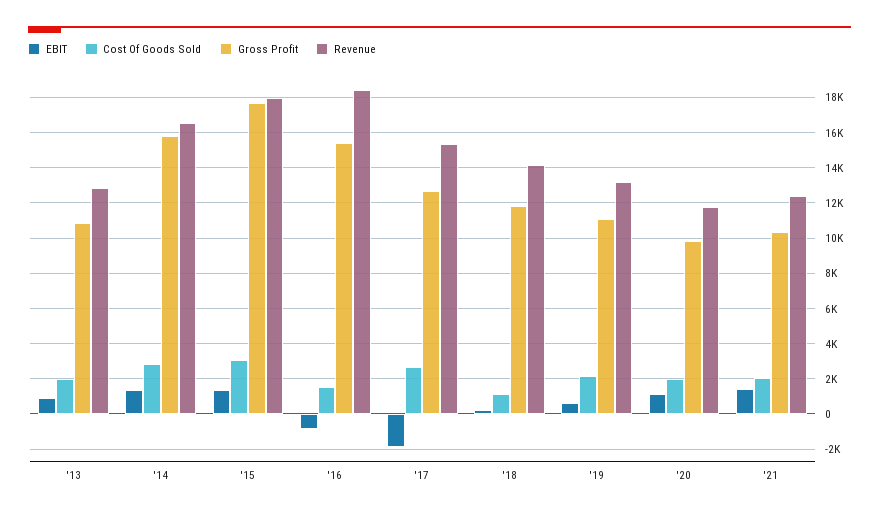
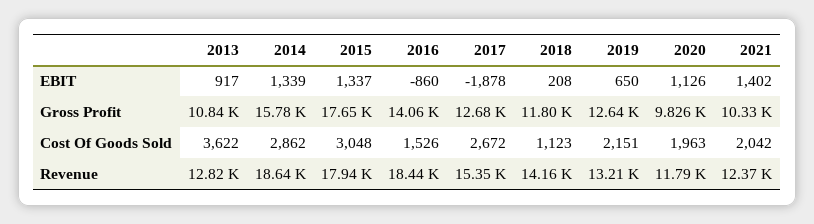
  {
    "EBIT": {
      "'13": 917,
      "'14": 1339,
      "'15": 1337,
      "'16": -860,
      "'17": -1878,
      "'18": 208,
      "'19": 650,
      "'20": 1126,
      "'21": 1402
    },
    "Cost Of Goods Sold": {
-     "'13": 2000,
+     "'13": 3622,
      "'14": 2862,
      "'15": 3048,
      "'16": 1526,
      "'17": 2672,
      "'18": 1123,
      "'19": 2151,
      "'20": 1963,
      "'21": 2042
    },
    "Gross Profit": {
      "'13": 10840,
      "'14": 15780,
      "'15": 17650,
-     "'16": 15500,
+     "'16": 14060,
      "'17": 12680,
      "'18": 11800,
-     "'19": 11000,
+     "'19": 12640,
      "'20": 9826,
      "'21": 10330
    },
    "Revenue": {
      "'13": 12820,
-     "'14": 16500,
+     "'14": 18640,
      "'15": 17940,
      "'16": 18440,
      "'17": 15350,
      "'18": 14160,
      "'19": 13210,
      "'20": 11790,
      "'21": 12370
    }
  }

